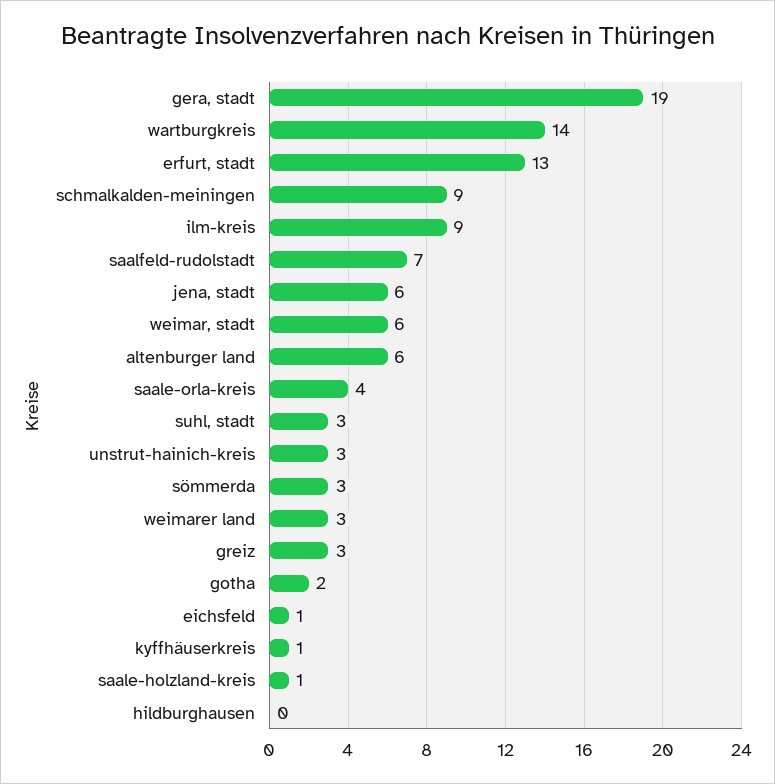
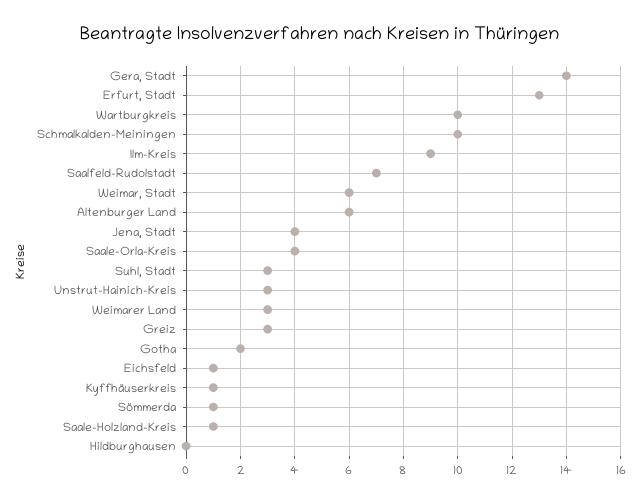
  {
-   "gera, stadt": 19,
+   "gera, stadt": 14,
-   "wartburgkreis": 14,
+   "wartburgkreis": 10,
    "erfurt, stadt": 13,
-   "schmalkalden-meiningen": 9,
+   "schmalkalden-meiningen": 10,
    "ilm-kreis": 9,
    "saalfeld-rudolstadt": 7,
-   "jena, stadt": 6,
+   "jena, stadt": 4,
    "weimar, stadt": 6,
    "altenburger land": 6,
    "saale-orla-kreis": 4,
    "suhl, stadt": 3,
    "unstrut-hainich-kreis": 3,
-   "sömmerda": 3,
+   "sömmerda": 1,
    "weimarer land": 3,
    "greiz": 3,
    "gotha": 2,
    "eichsfeld": 1,
    "kyffhäuserkreis": 1,
    "saale-holzland-kreis": 1,
    "hildburghausen": 0
  }

